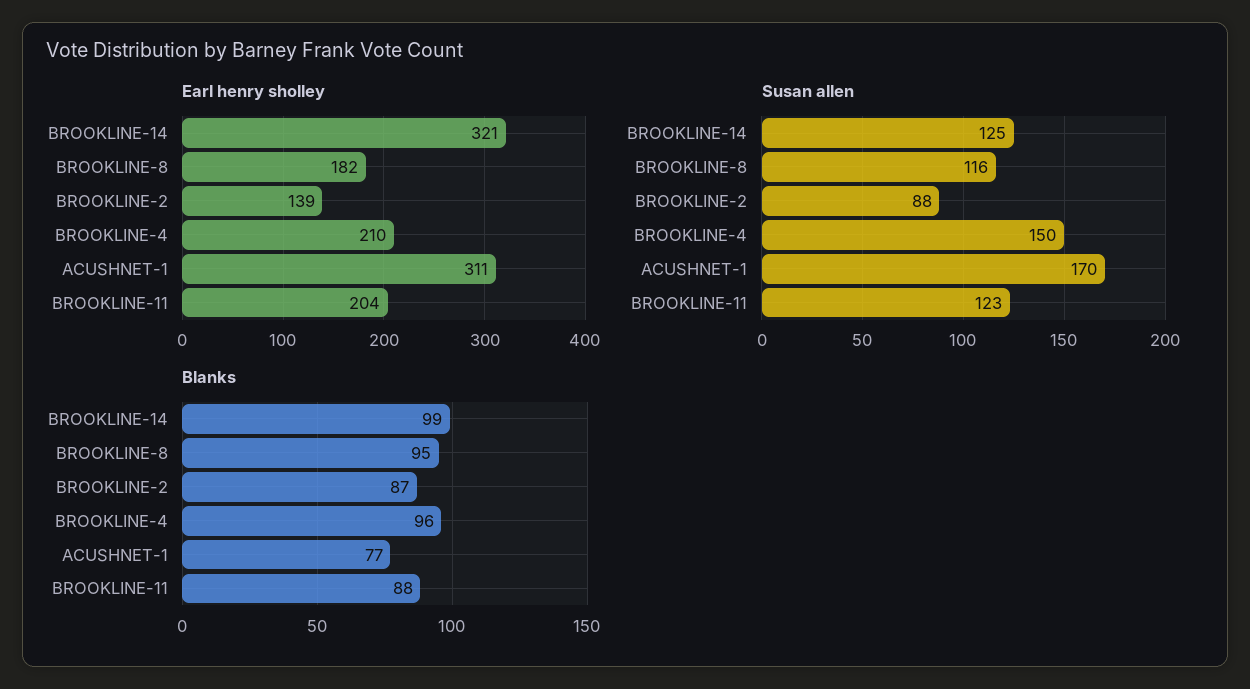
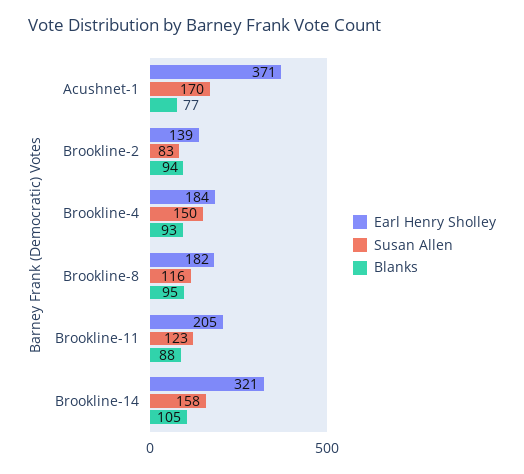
  {
    "Earl henry sholley": {
      "BROOKLINE-14": 321,
      "BROOKLINE-8": 182,
      "BROOKLINE-2": 139,
-     "BROOKLINE-4": 210,
+     "BROOKLINE-4": 184,
-     "ACUSHNET-1": 311,
+     "ACUSHNET-1": 371,
-     "BROOKLINE-11": 204
+     "BROOKLINE-11": 205
    },
    "Susan allen": {
-     "BROOKLINE-14": 125,
+     "BROOKLINE-14": 158,
      "BROOKLINE-8": 116,
-     "BROOKLINE-2": 88,
+     "BROOKLINE-2": 83,
      "BROOKLINE-4": 150,
      "ACUSHNET-1": 170,
      "BROOKLINE-11": 123
    },
    "Blanks": {
-     "BROOKLINE-14": 99,
+     "BROOKLINE-14": 105,
      "BROOKLINE-8": 95,
-     "BROOKLINE-2": 87,
+     "BROOKLINE-2": 94,
-     "BROOKLINE-4": 96,
+     "BROOKLINE-4": 93,
      "ACUSHNET-1": 77,
      "BROOKLINE-11": 88
    }
  }

